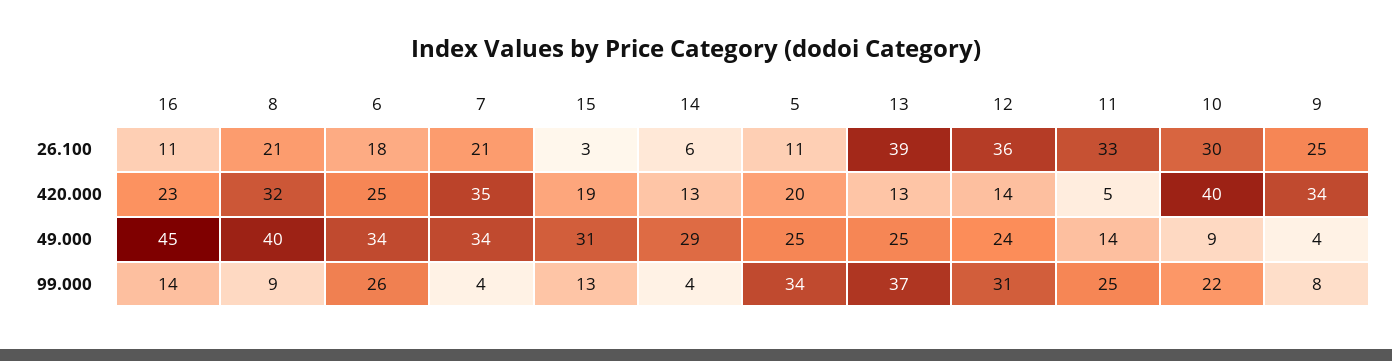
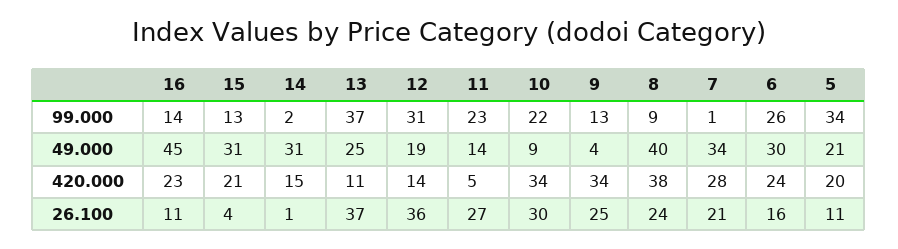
  {
    "16": {
      "26.100": 11,
      "420.000": 23,
      "49.000": 45,
      "99.000": 14
    },
    "8": {
-     "26.100": 21,
+     "26.100": 24,
-     "420.000": 32,
+     "420.000": 38,
      "49.000": 40,
      "99.000": 9
    },
    "6": {
-     "26.100": 18,
+     "26.100": 16,
-     "420.000": 25,
+     "420.000": 24,
-     "49.000": 34,
+     "49.000": 30,
      "99.000": 26
    },
    "7": {
      "26.100": 21,
-     "420.000": 35,
+     "420.000": 28,
      "49.000": 34,
-     "99.000": 4
+     "99.000": 1
    },
    "15": {
-     "26.100": 3,
+     "26.100": 4,
-     "420.000": 19,
+     "420.000": 21,
      "49.000": 31,
      "99.000": 13
    },
    "14": {
-     "26.100": 6,
+     "26.100": 1,
-     "420.000": 13,
+     "420.000": 15,
-     "49.000": 29,
+     "49.000": 31,
-     "99.000": 4
+     "99.000": 2
    },
    "5": {
      "26.100": 11,
      "420.000": 20,
-     "49.000": 25,
+     "49.000": 21,
      "99.000": 34
    },
    "13": {
-     "26.100": 39,
+     "26.100": 37,
-     "420.000": 13,
+     "420.000": 11,
      "49.000": 25,
      "99.000": 37
    },
    "12": {
      "26.100": 36,
      "420.000": 14,
-     "49.000": 24,
+     "49.000": 19,
      "99.000": 31
    },
    "11": {
-     "26.100": 33,
+     "26.100": 27,
      "420.000": 5,
      "49.000": 14,
-     "99.000": 25
+     "99.000": 23
    },
    "10": {
      "26.100": 30,
-     "420.000": 40,
+     "420.000": 34,
      "49.000": 9,
      "99.000": 22
    },
    "9": {
      "26.100": 25,
      "420.000": 34,
      "49.000": 4,
-     "99.000": 8
+     "99.000": 13
    }
  }

